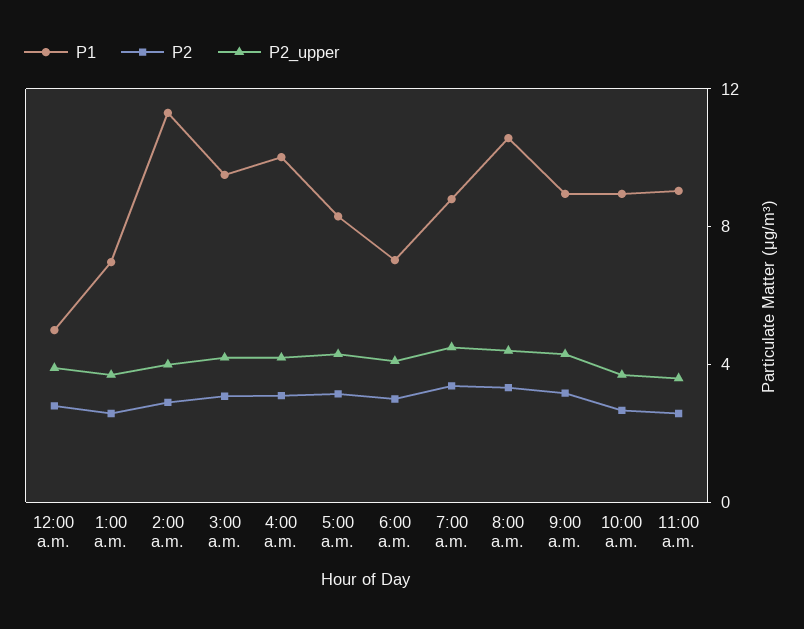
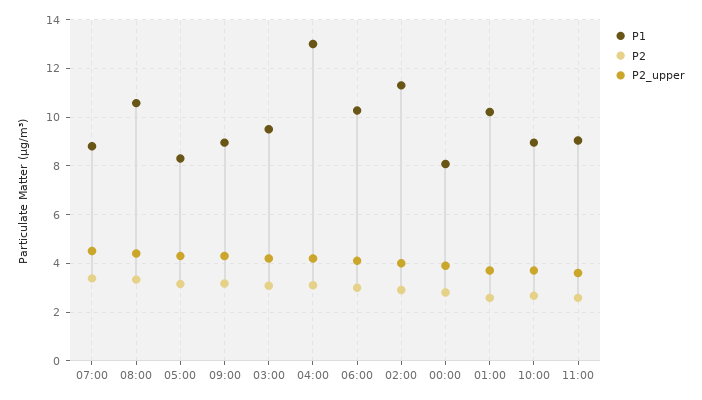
  {
    "P1": {
-     "12:00 a.m.": 5,
+     "12:00 a.m.": 8,
-     "1:00 a.m.": 7,
+     "1:00 a.m.": 10.25,
      "2:00 a.m.": 11.25,
      "3:00 a.m.": 9.5,
-     "4:00 a.m.": 10,
+     "4:00 a.m.": 13,
      "5:00 a.m.": 8.25,
-     "6:00 a.m.": 7,
+     "6:00 a.m.": 10.25,
      "7:00 a.m.": 8.75,
      "8:00 a.m.": 10.5,
      "9:00 a.m.": 9,
      "10:00 a.m.": 9,
      "11:00 a.m.": 9
    },
    "P2": {
      "12:00 a.m.": 2.75,
      "1:00 a.m.": 2.5,
      "2:00 a.m.": 3,
      "3:00 a.m.": 3,
      "4:00 a.m.": 3,
      "5:00 a.m.": 3.25,
      "6:00 a.m.": 3,
      "7:00 a.m.": 3.5,
      "8:00 a.m.": 3.25,
      "9:00 a.m.": 3.25,
      "10:00 a.m.": 2.75,
      "11:00 a.m.": 2.5
    },
    "P2_upper": {
      "12:00 a.m.": 4,
      "1:00 a.m.": 3.75,
      "2:00 a.m.": 4,
      "3:00 a.m.": 4.25,
      "4:00 a.m.": 4.25,
      "5:00 a.m.": 4.25,
      "6:00 a.m.": 4,
      "7:00 a.m.": 4.5,
      "8:00 a.m.": 4.5,
      "9:00 a.m.": 4.25,
      "10:00 a.m.": 3.75,
      "11:00 a.m.": 3.5
    }
  }

